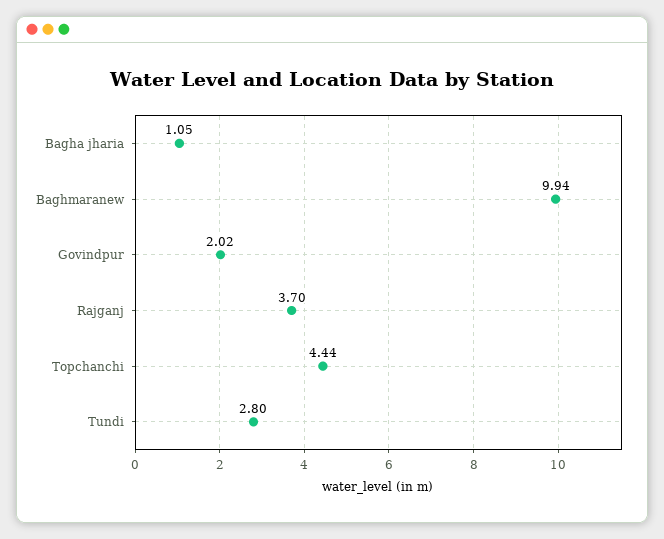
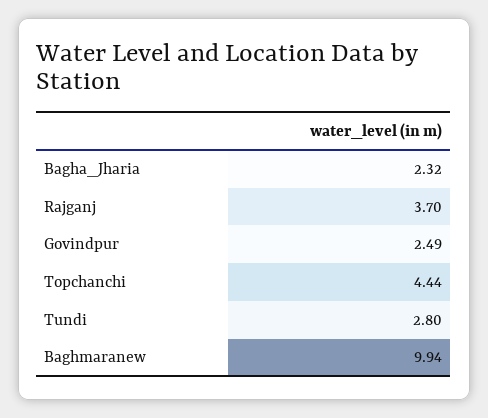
  {
-   "Bagha jharia": 1.05,
+   "Bagha jharia": 2.32,
    "Baghmaranew": 9.94,
-   "Govindpur": 2.02,
+   "Govindpur": 2.49,
    "Rajganj": 3.7,
    "Topchanchi": 4.44,
    "Tundi": 2.8
  }

